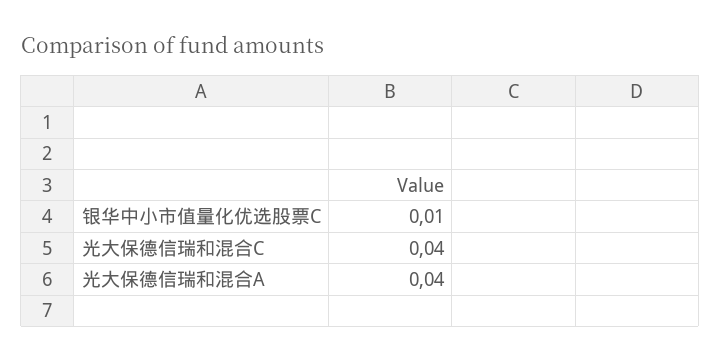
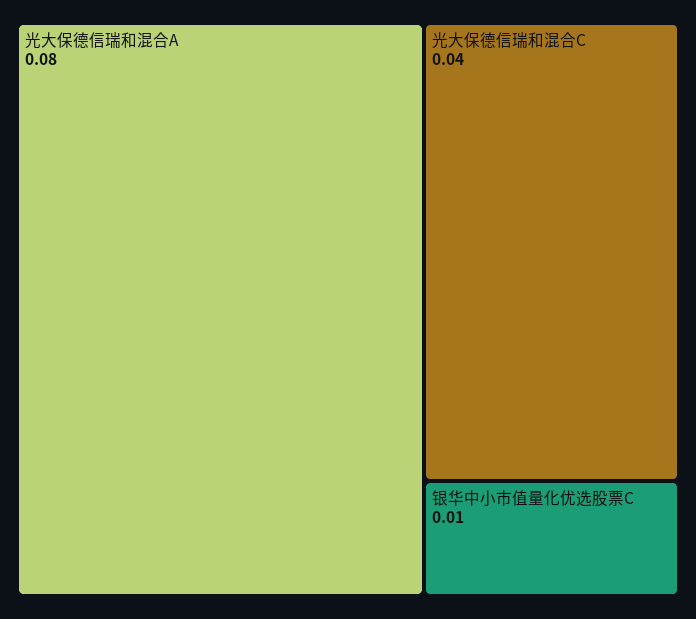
  {
    "银华中小市值量化优选股票C": 0.01,
    "光大保德信瑞和混合C": 0.04,
-   "光大保德信瑞和混合A": 0.04
+   "光大保德信瑞和混合A": 0.08
  }

